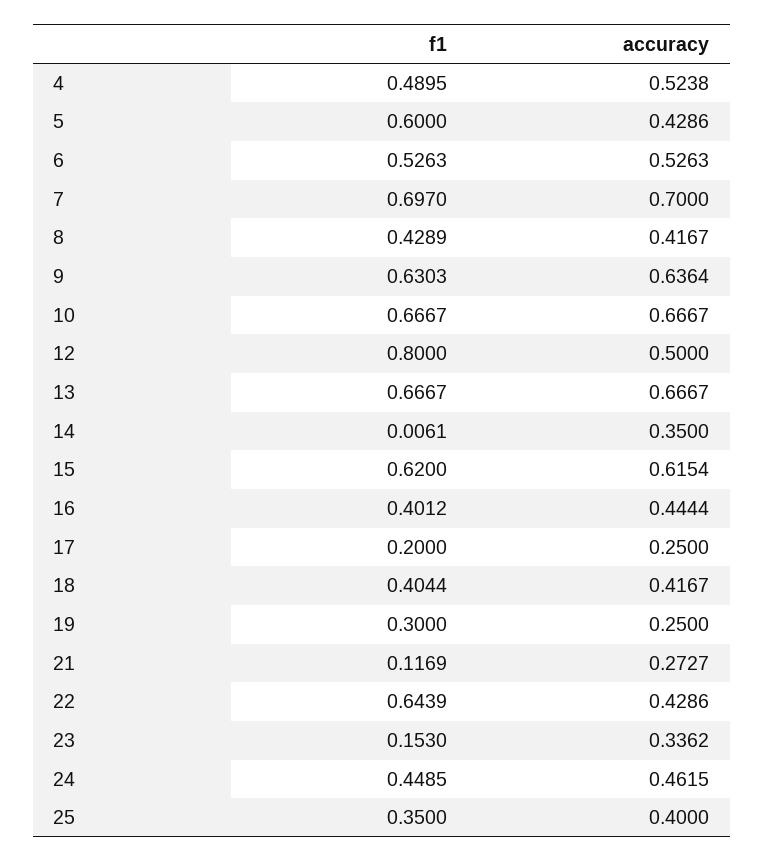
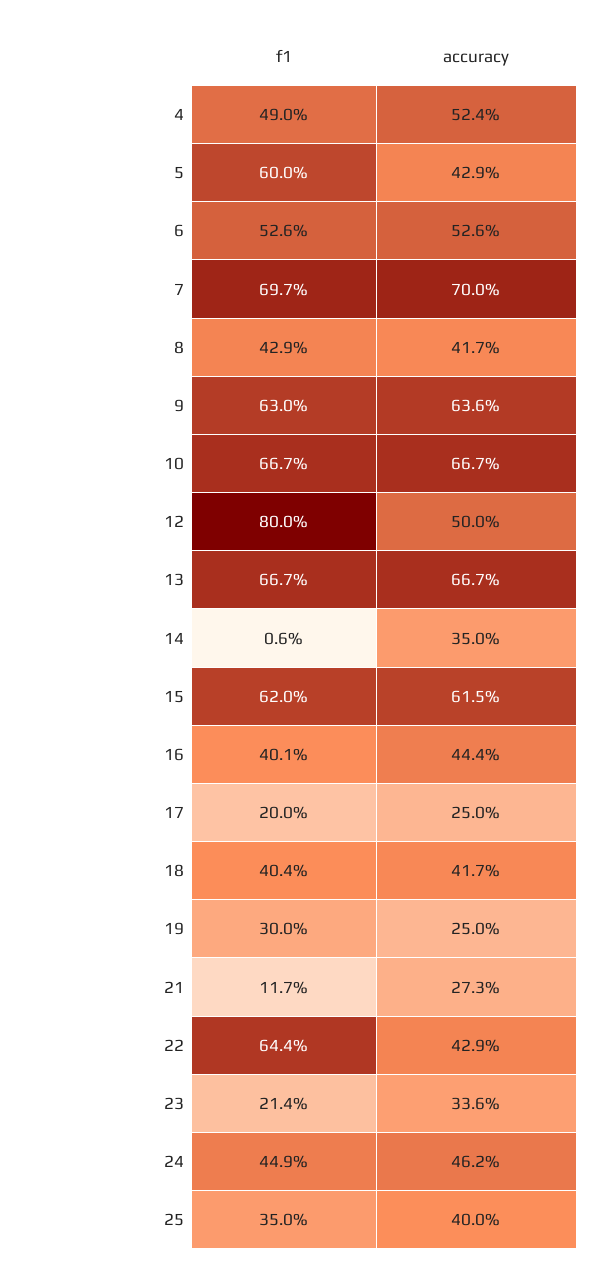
  {
    "f1": {
      "4": 0.4895,
      "5": 0.6,
      "6": 0.5263,
      "7": 0.697,
      "8": 0.4289,
      "9": 0.6303,
      "10": 0.6667,
      "12": 0.8,
      "13": 0.6667,
      "14": 0.0061,
      "15": 0.62,
      "16": 0.4012,
      "17": 0.2,
      "18": 0.4044,
      "19": 0.3,
      "21": 0.1169,
      "22": 0.6439,
-     "23": 0.153,
+     "23": 0.214,
      "24": 0.4485,
      "25": 0.35
    },
    "accuracy": {
      "4": 0.5238,
      "5": 0.4286,
      "6": 0.5263,
      "7": 0.7,
      "8": 0.4167,
      "9": 0.6364,
      "10": 0.6667,
      "12": 0.5,
      "13": 0.6667,
      "14": 0.35,
      "15": 0.6154,
      "16": 0.4444,
      "17": 0.25,
      "18": 0.4167,
      "19": 0.25,
      "21": 0.2727,
      "22": 0.4286,
      "23": 0.3362,
      "24": 0.4615,
      "25": 0.4
    }
  }

